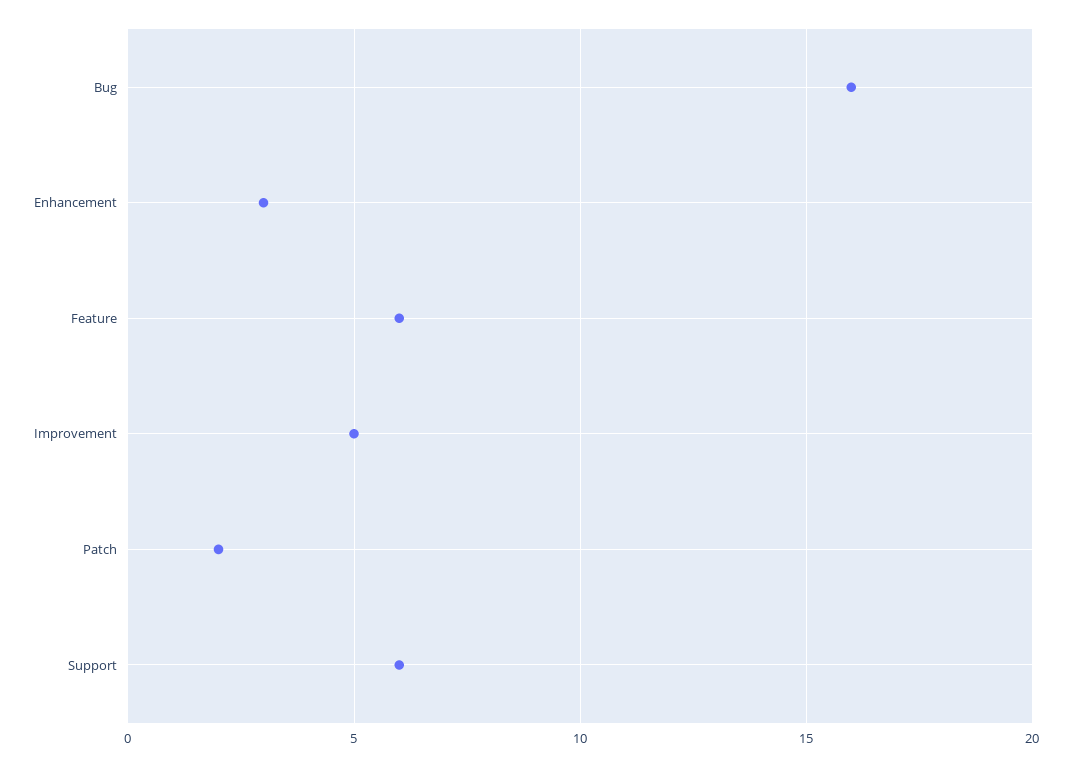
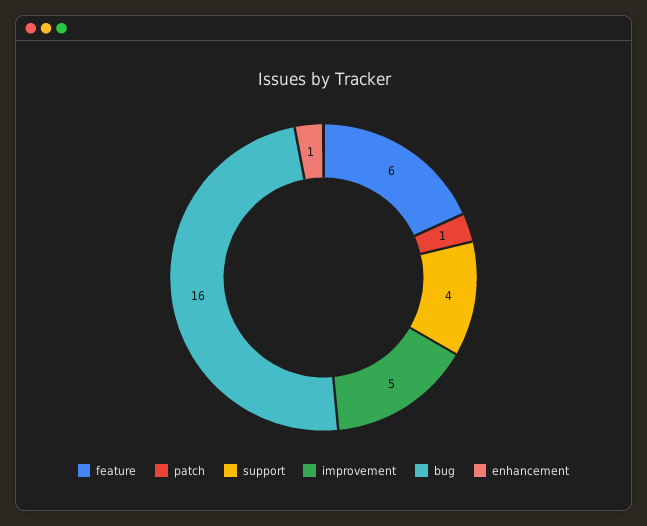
  {
    "Bug": 16,
-   "Enhancement": 3,
+   "Enhancement": 1,
    "Feature": 6,
    "Improvement": 5,
-   "Patch": 2,
+   "Patch": 1,
-   "Support": 6
+   "Support": 4
  }

